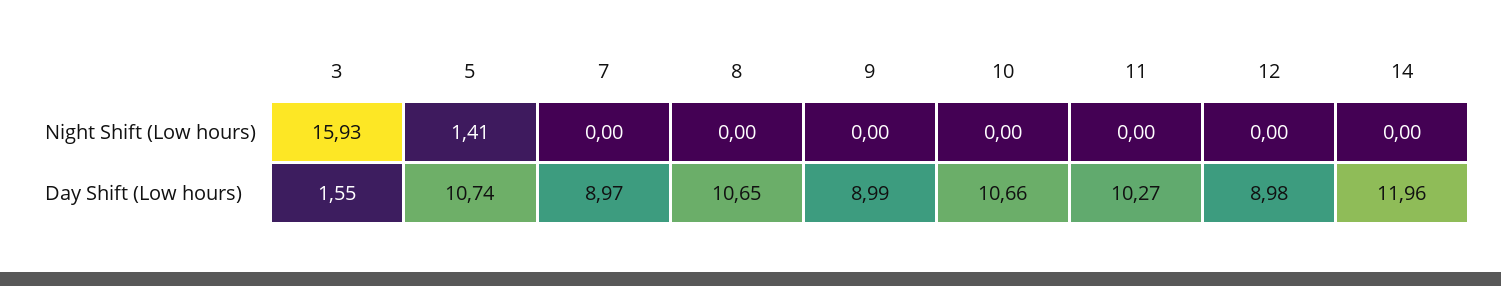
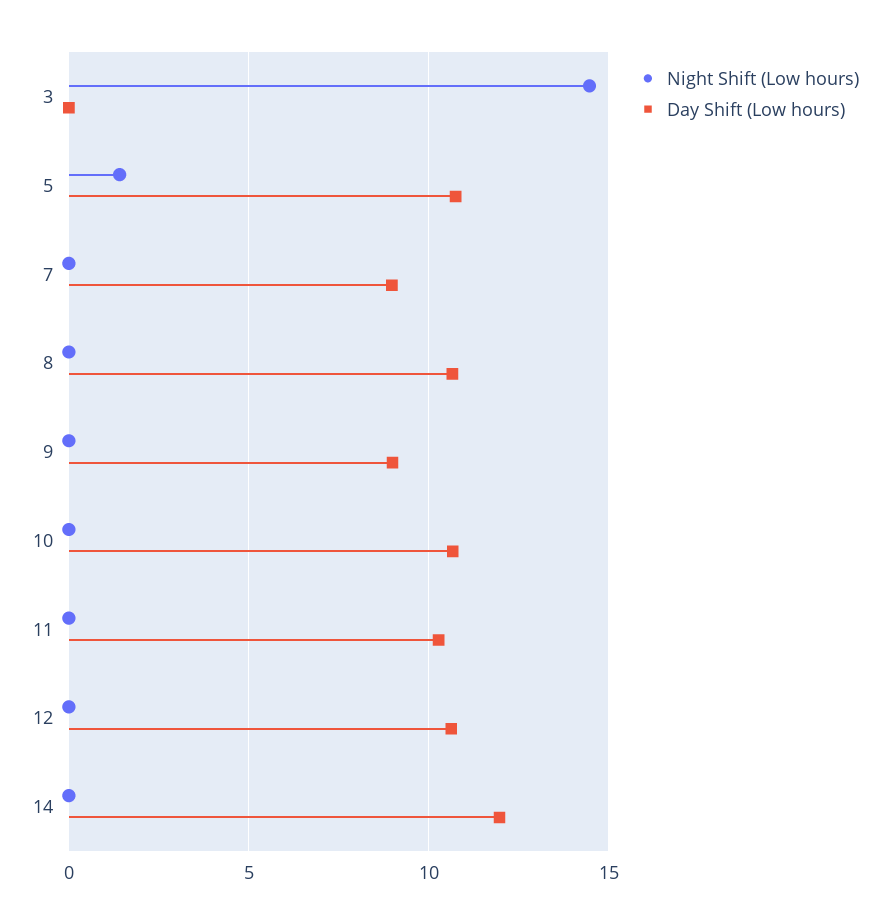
  {
    "Night Shift (Low hours)": {
-     "3": 15.93,
+     "3": 14.5,
      "5": 1.41,
      "7": 0,
      "8": 0,
      "9": 0,
      "10": 0,
      "11": 0,
      "12": 0,
      "14": 0
    },
    "Day Shift (Low hours)": {
-     "3": 1.55,
+     "3": 0,
      "5": 10.74,
      "7": 8.97,
      "8": 10.65,
      "9": 8.99,
      "10": 10.66,
      "11": 10.27,
-     "12": 8.98,
+     "12": 10.5,
      "14": 11.96
    }
  }

